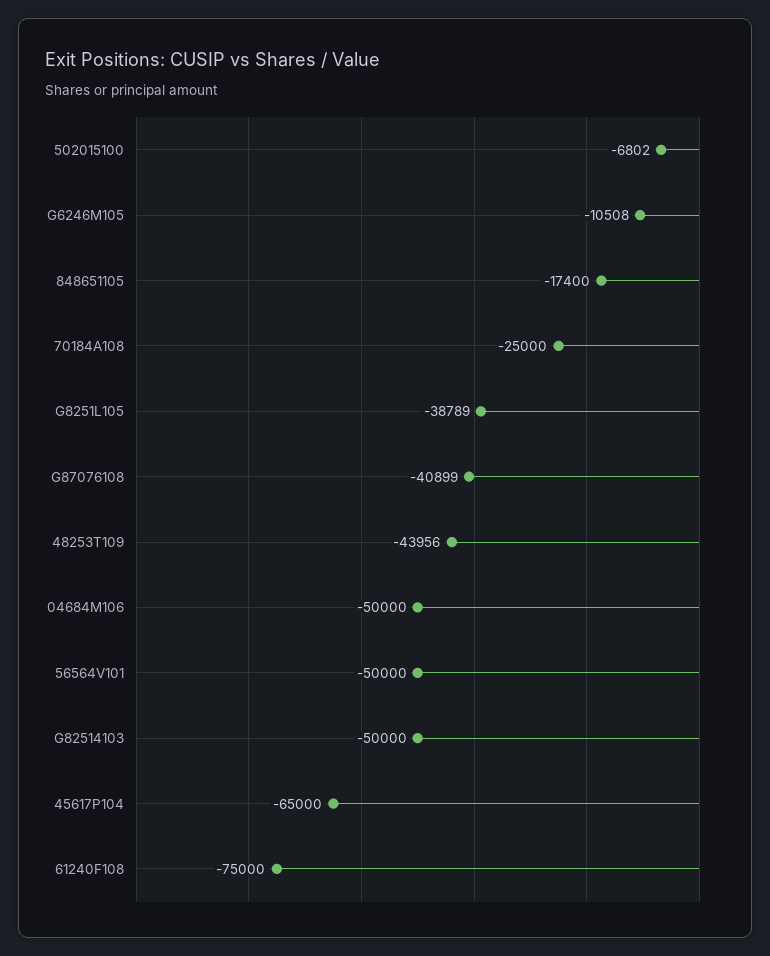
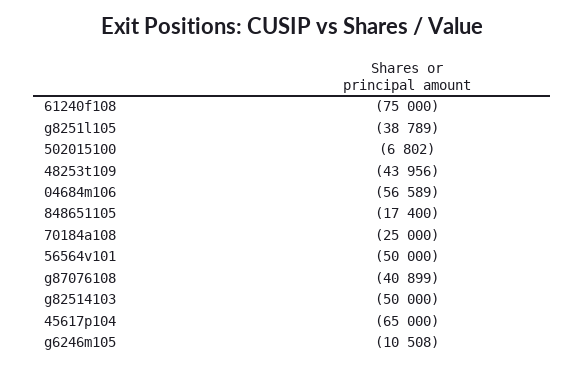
  {
    "502015100": -6802,
    "G6246M105": -10508,
    "848651105": -17400,
    "70184A108": -25000,
    "G8251L105": -38789,
    "G87076108": -40899,
    "48253T109": -43956,
-   "04684M106": -50000,
+   "04684M106": -56589,
    "56564V101": -50000,
    "G82514103": -50000,
    "45617P104": -65000,
    "61240F108": -75000
  }

